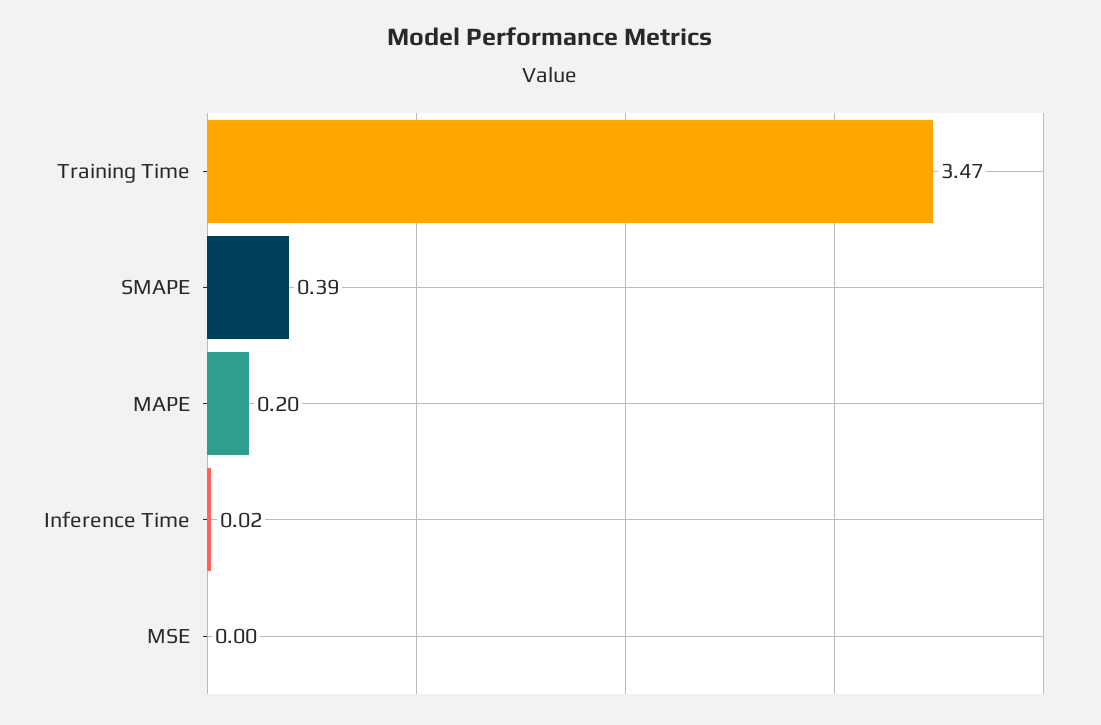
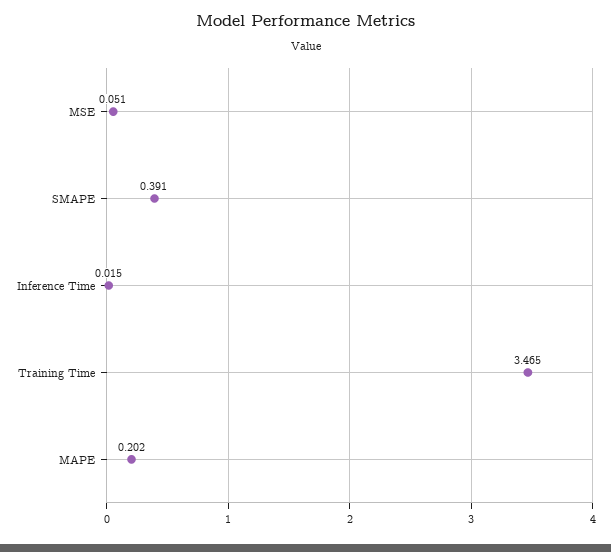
  {
    "Training Time": 3.465,
    "SMAPE": 0.391,
    "MAPE": 0.202,
    "Inference Time": 0.015,
-   "MSE": 0
+   "MSE": 0.051
  }

